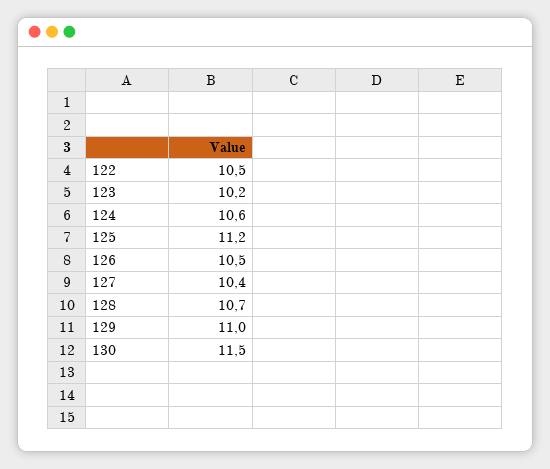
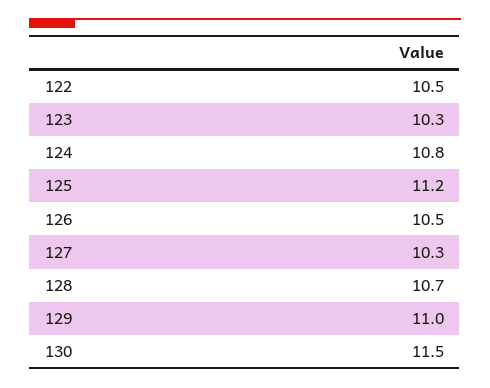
  {
    "122": 10.5,
-   "123": 10.2,
+   "123": 10.3,
-   "124": 10.6,
+   "124": 10.8,
    "125": 11.2,
    "126": 10.5,
-   "127": 10.4,
+   "127": 10.3,
    "128": 10.7,
    "129": 11,
    "130": 11.5
  }

